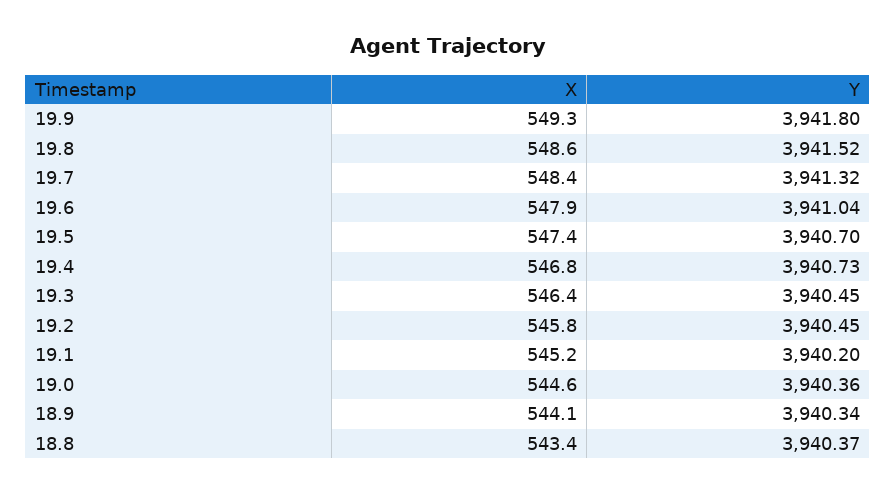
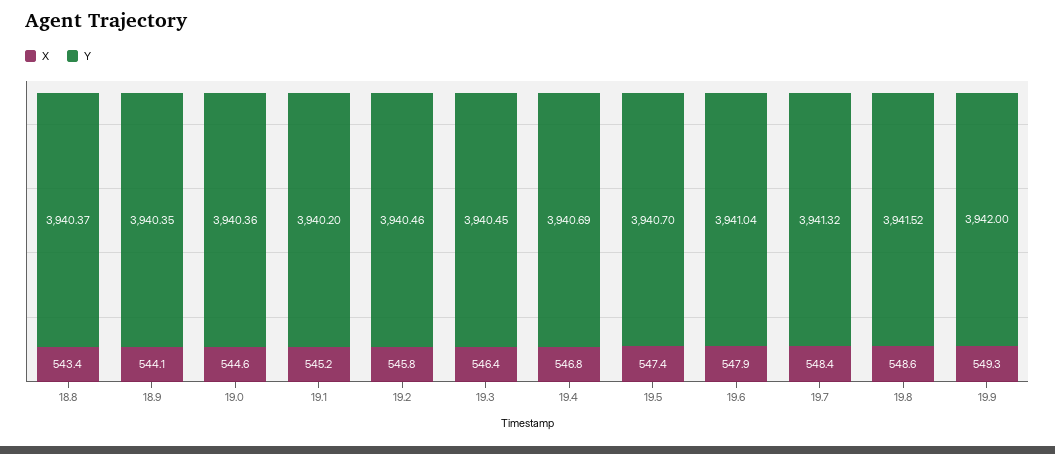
  {
    "X": {
      "19.9": 549.3,
      "19.8": 548.6,
      "19.7": 548.4,
      "19.6": 547.9,
      "19.5": 547.4,
      "19.4": 546.8,
      "19.3": 546.4,
      "19.2": 545.8,
      "19.1": 545.2,
      "19.0": 544.6,
      "18.9": 544.1,
      "18.8": 543.4
    },
    "Y": {
-     "19.9": 3941.8,
+     "19.9": 3942,
      "19.8": 3941.52,
      "19.7": 3941.32,
      "19.6": 3941.04,
      "19.5": 3940.7,
-     "19.4": 3940.73,
+     "19.4": 3940.69,
      "19.3": 3940.45,
-     "19.2": 3940.45,
+     "19.2": 3940.46,
      "19.1": 3940.2,
      "19.0": 3940.36,
-     "18.9": 3940.34,
+     "18.9": 3940.35,
      "18.8": 3940.37
    }
  }

